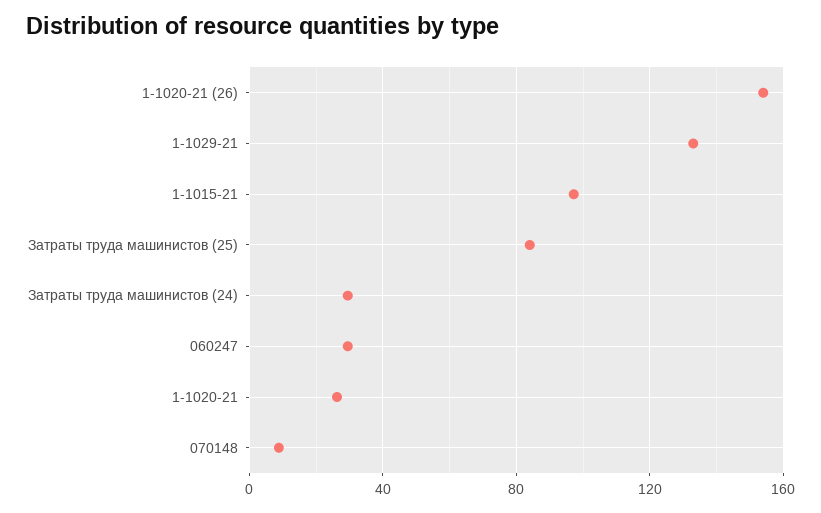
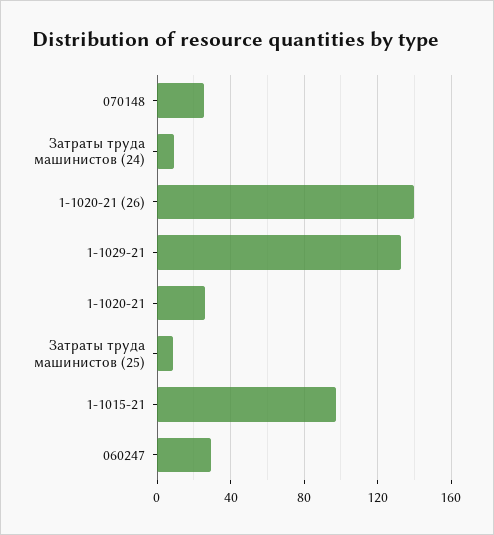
  {
-   "1-1020-21 (26)": 155,
+   "1-1020-21 (26)": 140,
    "1-1029-21": 135,
    "1-1015-21": 95,
-   "Затраты труда машинистов (25)": 85,
+   "Затраты труда машинистов (25)": 10,
-   "Затраты труда машинистов (24)": 30,
+   "Затраты труда машинистов (24)": 10,
    "060247": 30,
    "1-1020-21": 25,
-   "070148": 10
+   "070148": 25
  }

